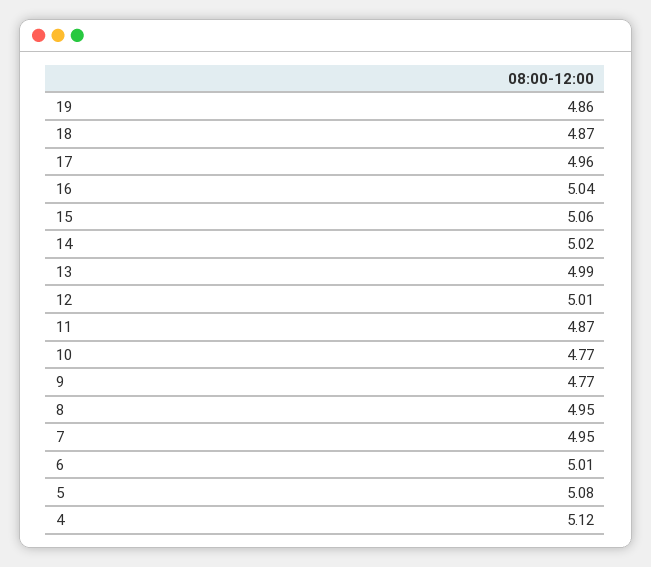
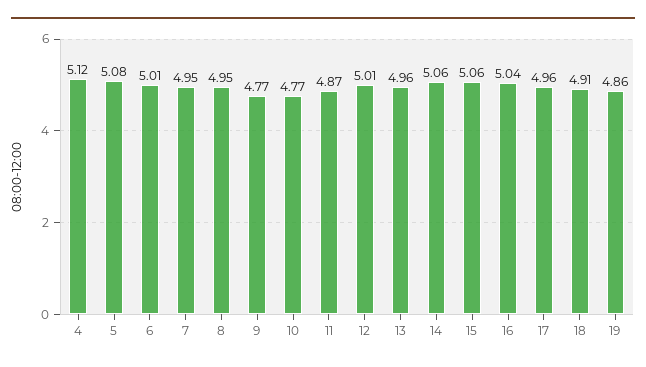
  {
    "19": 4.86,
-   "18": 4.87,
+   "18": 4.91,
    "17": 4.96,
    "16": 5.04,
    "15": 5.06,
-   "14": 5.02,
+   "14": 5.06,
-   "13": 4.99,
+   "13": 4.96,
    "12": 5.01,
    "11": 4.87,
    "10": 4.77,
    "9": 4.77,
    "8": 4.95,
    "7": 4.95,
    "6": 5.01,
    "5": 5.08,
    "4": 5.12
  }

